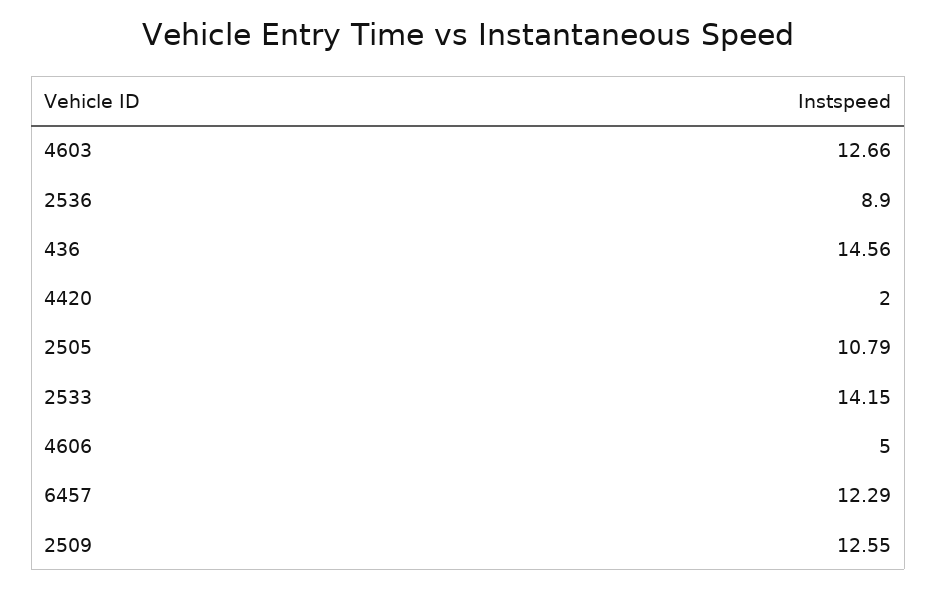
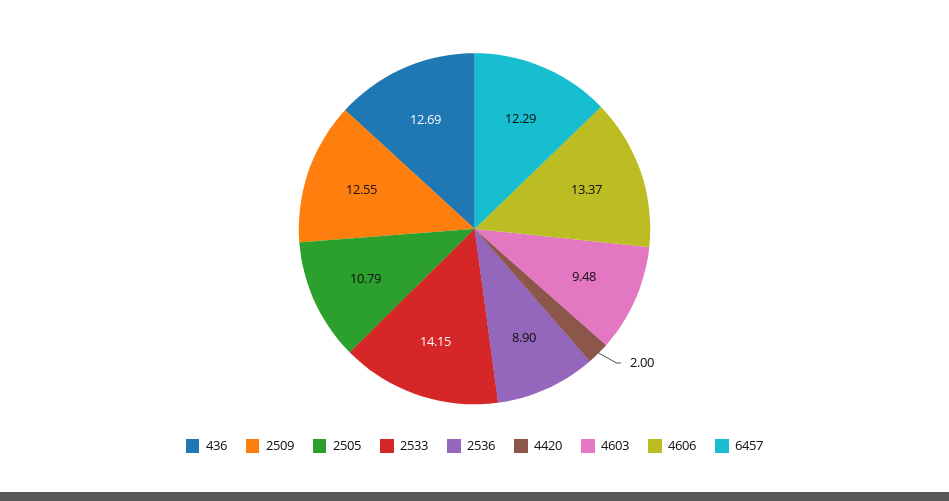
  {
-   "4603": 12.66,
+   "4603": 9.48,
    "2536": 8.9,
-   "436": 14.56,
+   "436": 12.69,
    "4420": 2,
    "2505": 10.79,
    "2533": 14.15,
-   "4606": 5,
+   "4606": 13.37,
    "6457": 12.29,
    "2509": 12.55
  }

